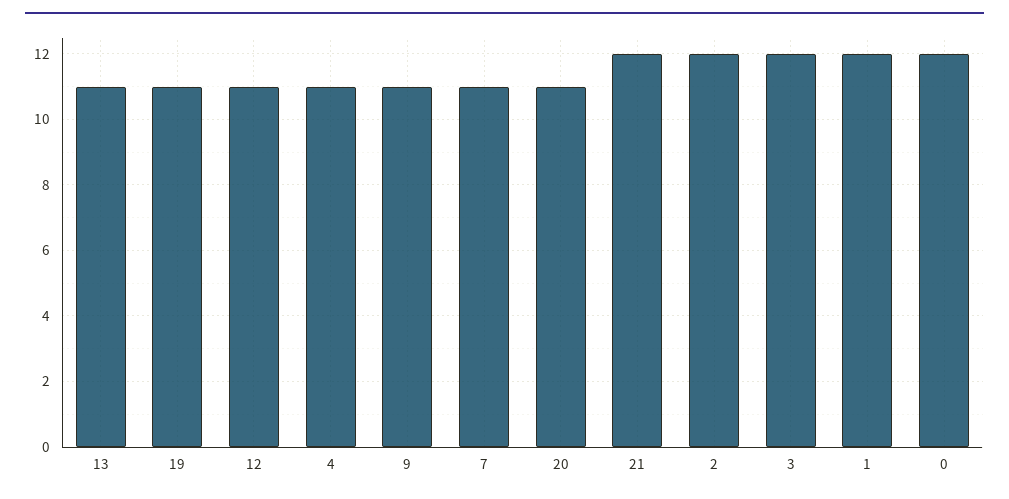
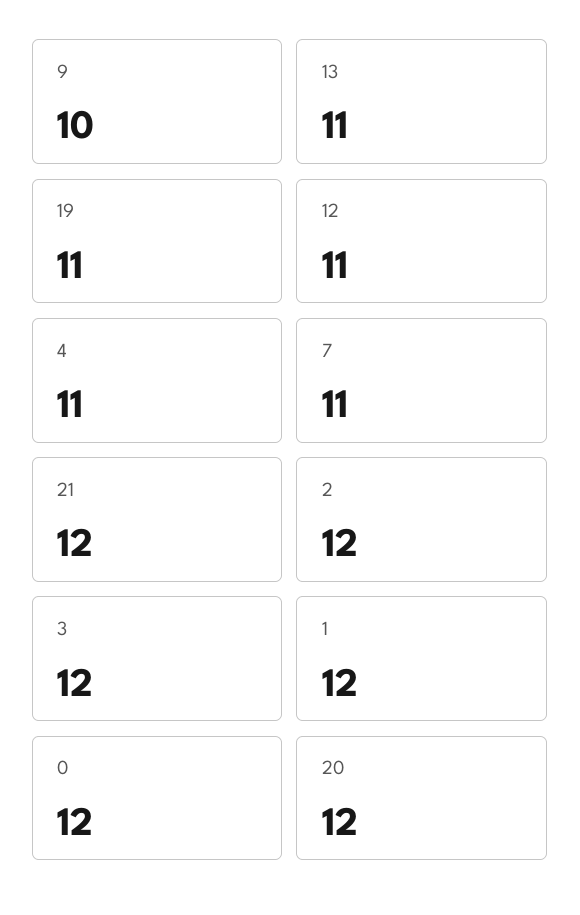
  {
    "13": 11,
    "19": 11,
    "12": 11,
    "4": 11,
-   "9": 11,
+   "9": 10,
    "7": 11,
-   "20": 11,
+   "20": 12,
    "21": 12,
    "2": 12,
    "3": 12,
    "1": 12,
    "0": 12
  }

